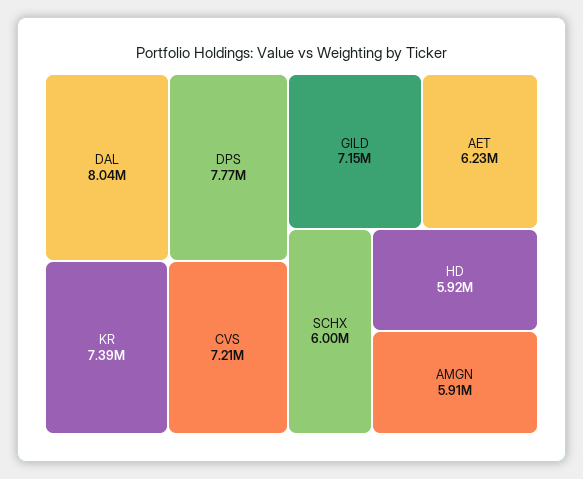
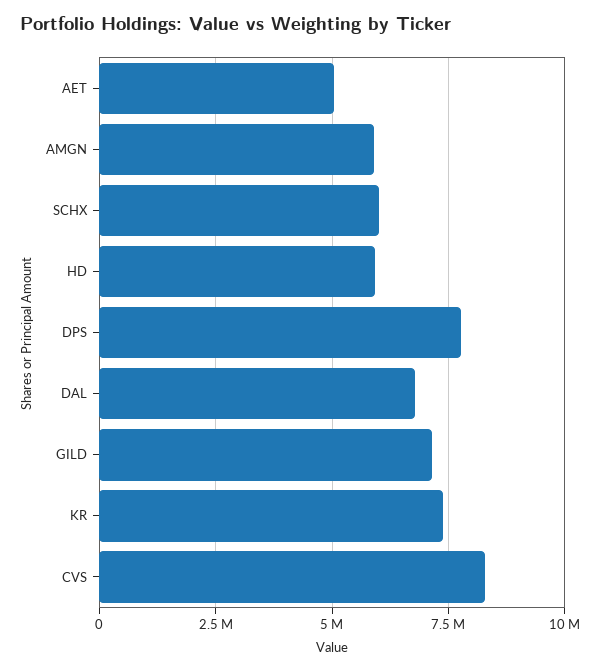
  {
-   "DAL": 8040000,
+   "DAL": 6750000,
    "DPS": 7770000,
    "KR": 7390000,
-   "CVS": 7210000,
+   "CVS": 8250000,
    "GILD": 7150000,
-   "AET": 6230000,
+   "AET": 5000000,
    "SCHX": 6000000,
    "HD": 5920000,
    "AMGN": 5910000
  }

